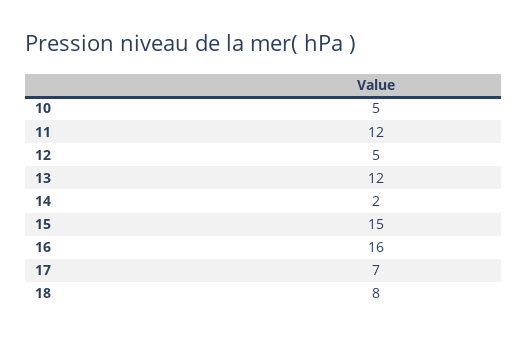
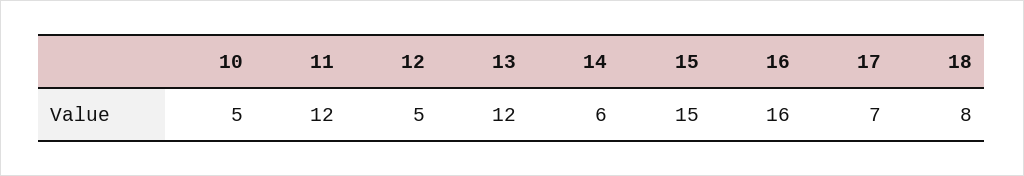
  {
    "10": 5,
    "11": 12,
    "12": 5,
    "13": 12,
-   "14": 2,
+   "14": 6,
    "15": 15,
    "16": 16,
    "17": 7,
    "18": 8
  }

